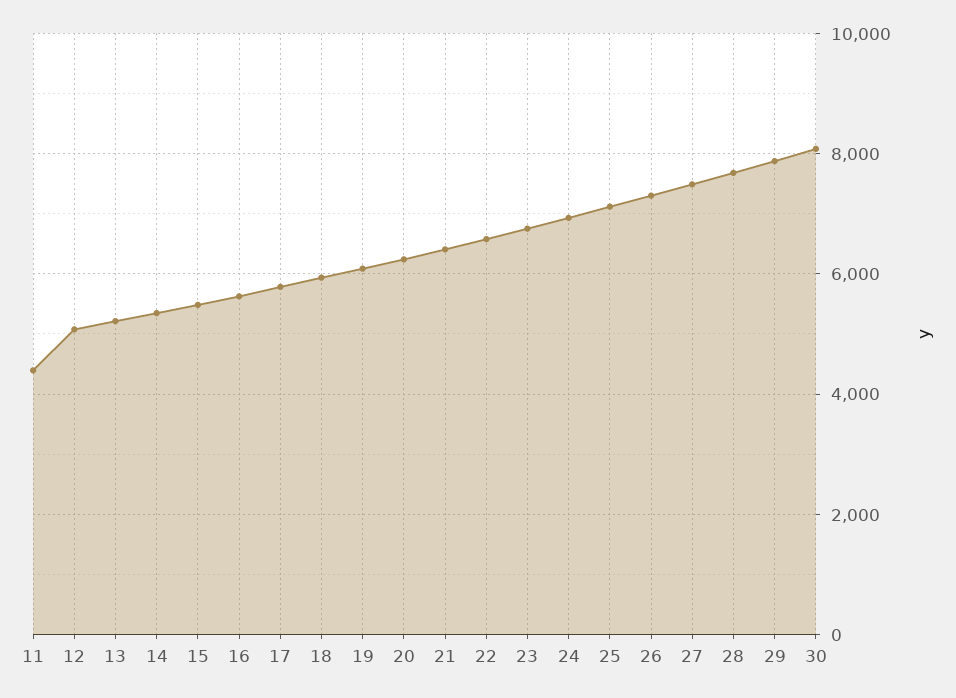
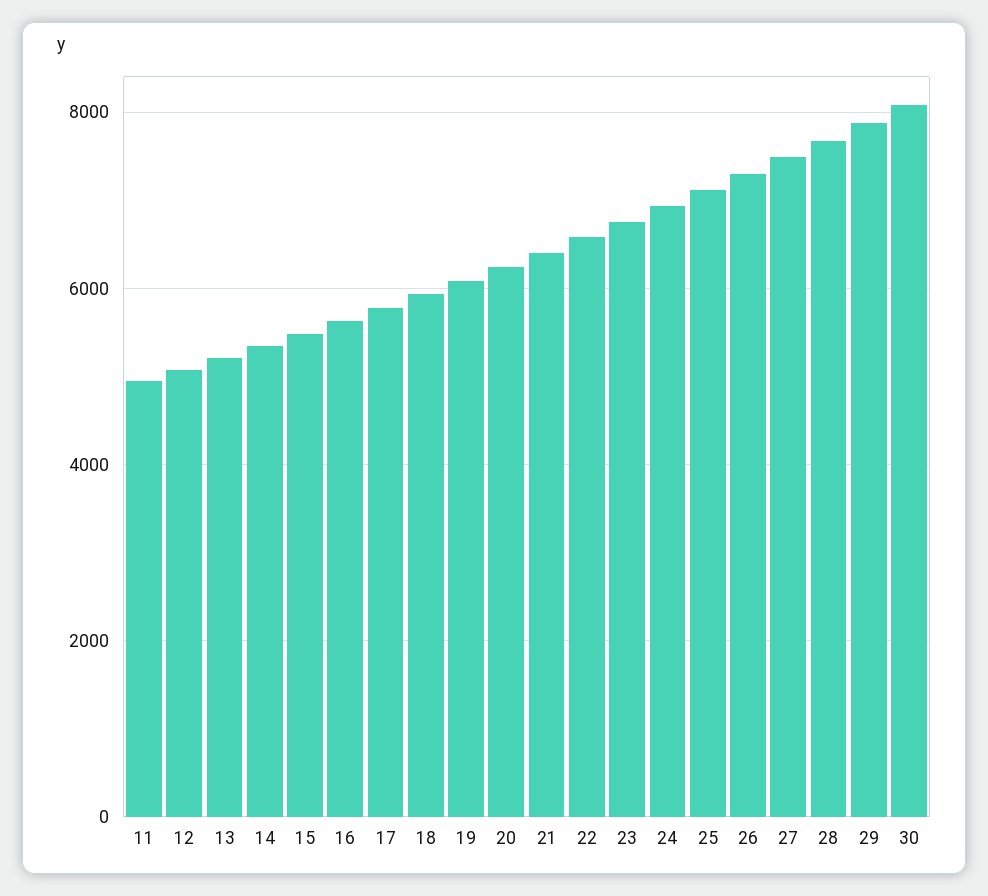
  {
-   "11": 4400,
+   "11": 5000,
    "12": 5000,
    "13": 5200,
    "14": 5400,
    "15": 5400,
    "16": 5600,
    "17": 5800,
    "18": 6000,
    "19": 6000,
    "20": 6200,
    "21": 6400,
    "22": 6600,
    "23": 6800,
    "24": 7000,
    "25": 7200,
    "26": 7400,
    "27": 7400,
    "28": 7600,
    "29": 7800,
    "30": 8000
  }

